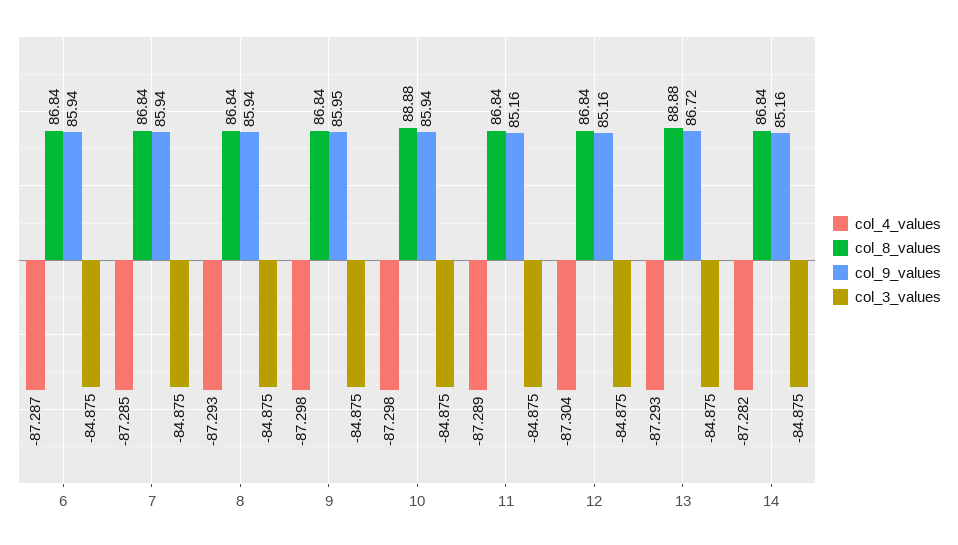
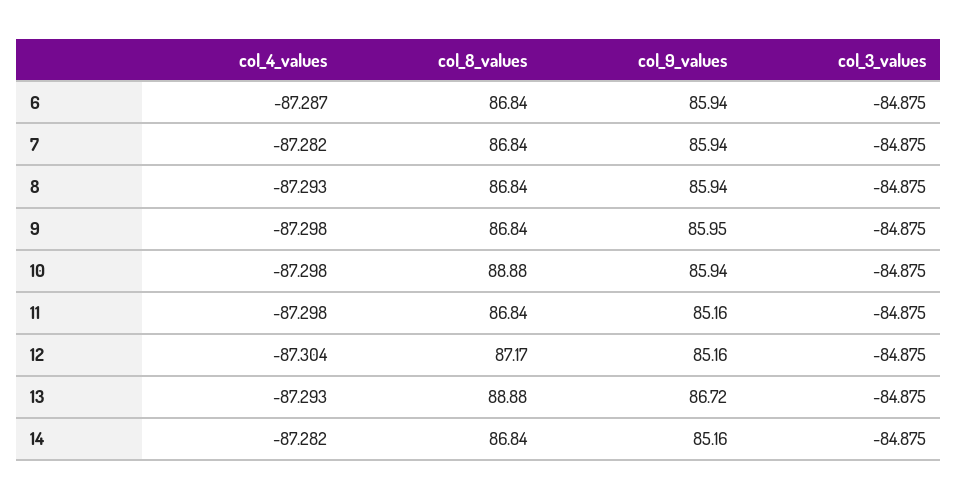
  {
    "col_4_values": {
      "6": -87.287,
-     "7": -87.285,
+     "7": -87.282,
      "8": -87.293,
      "9": -87.298,
      "10": -87.298,
-     "11": -87.289,
+     "11": -87.298,
      "12": -87.304,
      "13": -87.293,
      "14": -87.282
    },
    "col_8_values": {
      "6": 86.84,
      "7": 86.84,
      "8": 86.84,
      "9": 86.84,
      "10": 88.88,
      "11": 86.84,
-     "12": 86.84,
+     "12": 87.17,
      "13": 88.88,
      "14": 86.84
    },
    "col_9_values": {
      "6": 85.94,
      "7": 85.94,
      "8": 85.94,
      "9": 85.95,
      "10": 85.94,
      "11": 85.16,
      "12": 85.16,
      "13": 86.72,
      "14": 85.16
    },
    "col_3_values": {
      "6": -84.875,
      "7": -84.875,
      "8": -84.875,
      "9": -84.875,
      "10": -84.875,
      "11": -84.875,
      "12": -84.875,
      "13": -84.875,
      "14": -84.875
    }
  }

